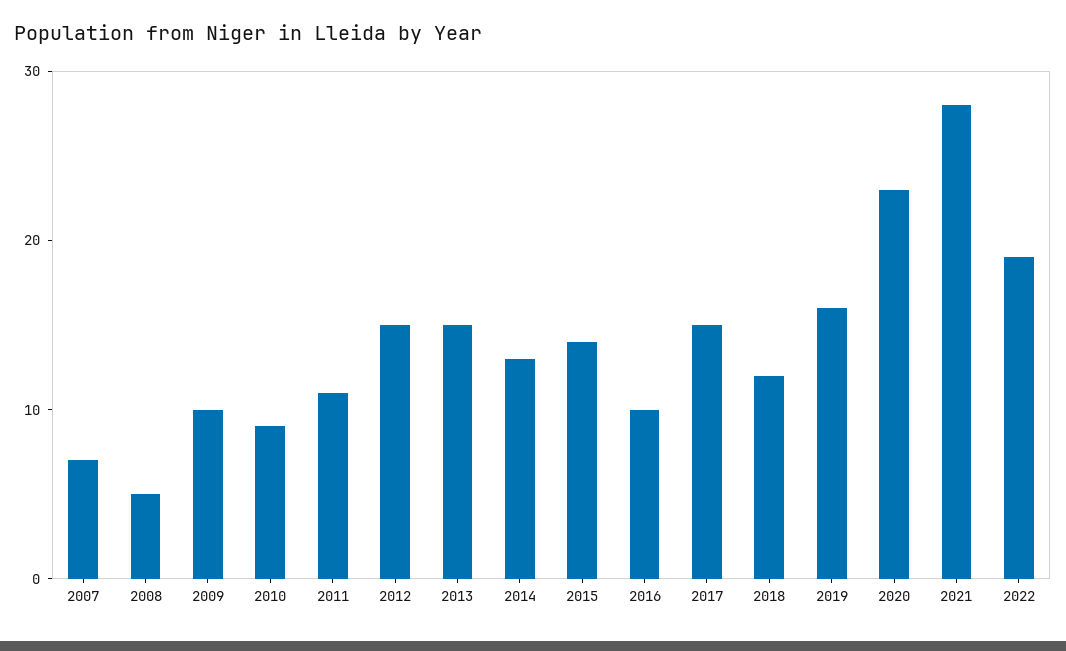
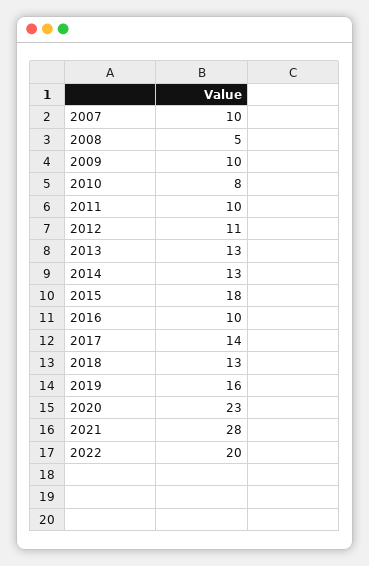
  {
-   "2007": 7,
+   "2007": 10,
    "2008": 5,
    "2009": 10,
-   "2010": 9,
+   "2010": 8,
-   "2011": 11,
+   "2011": 10,
-   "2012": 15,
+   "2012": 11,
-   "2013": 15,
+   "2013": 13,
    "2014": 13,
-   "2015": 14,
+   "2015": 18,
    "2016": 10,
-   "2017": 15,
+   "2017": 14,
-   "2018": 12,
+   "2018": 13,
    "2019": 16,
    "2020": 23,
    "2021": 28,
-   "2022": 19
+   "2022": 20
  }

